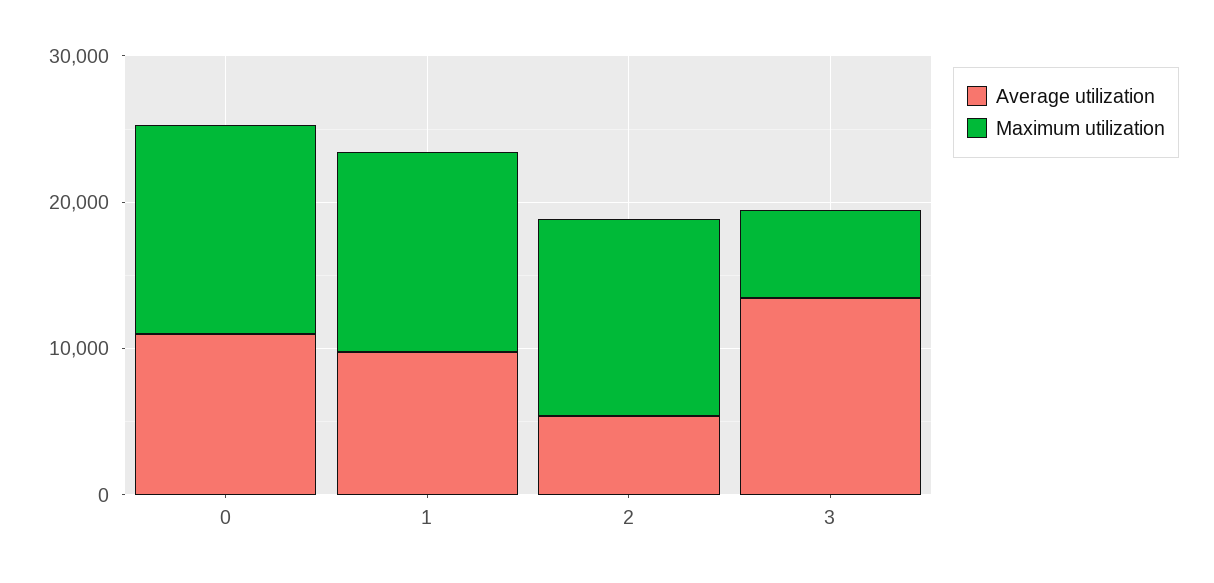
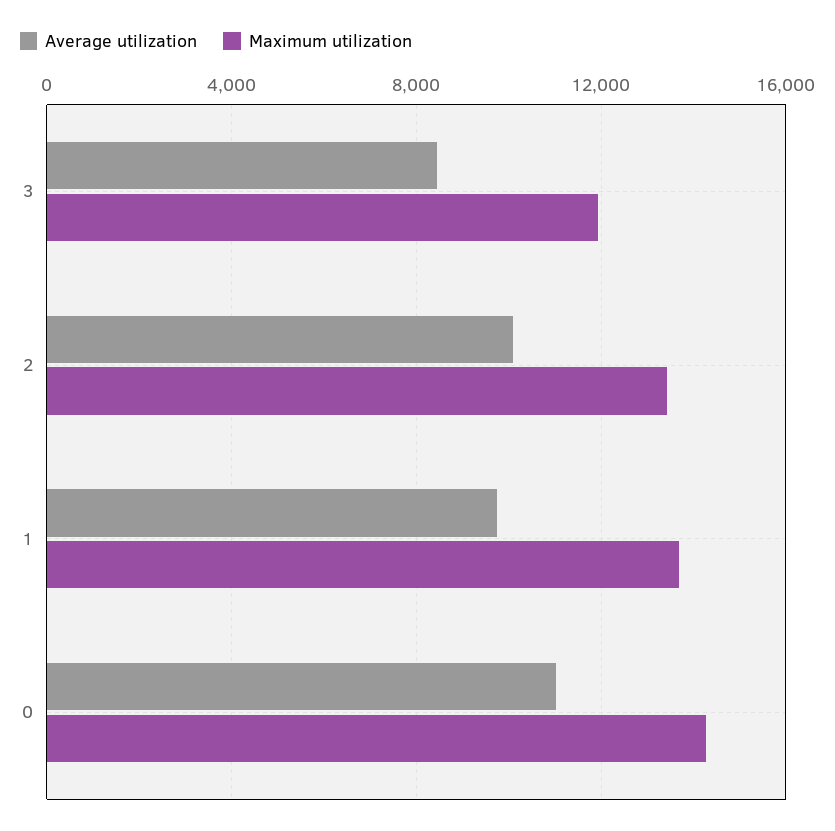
  {
    "Average utilization": {
      "0": 11000,
      "1": 9500,
-     "2": 6000,
+     "2": 10000,
-     "3": 14000
+     "3": 8500
    },
    "Maximum utilization": {
      "0": 14500,
      "1": 13500,
      "2": 13500,
-     "3": 6000
+     "3": 12000
    }
  }

